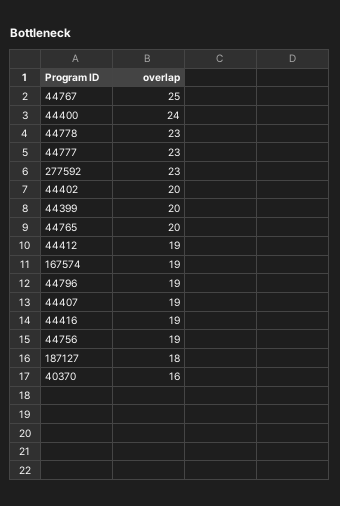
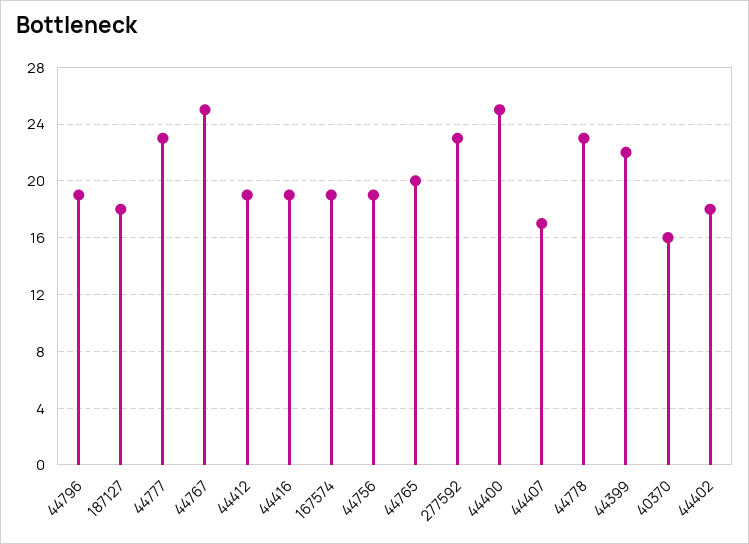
  {
    "44767": 25,
-   "44400": 24,
+   "44400": 25,
    "44778": 23,
    "44777": 23,
    "277592": 23,
-   "44402": 20,
+   "44402": 18,
-   "44399": 20,
+   "44399": 22,
    "44765": 20,
    "44412": 19,
    "167574": 19,
    "44796": 19,
-   "44407": 19,
+   "44407": 17,
    "44416": 19,
    "44756": 19,
    "187127": 18,
    "40370": 16
  }

